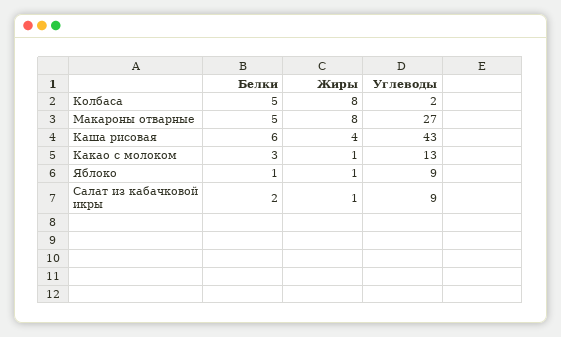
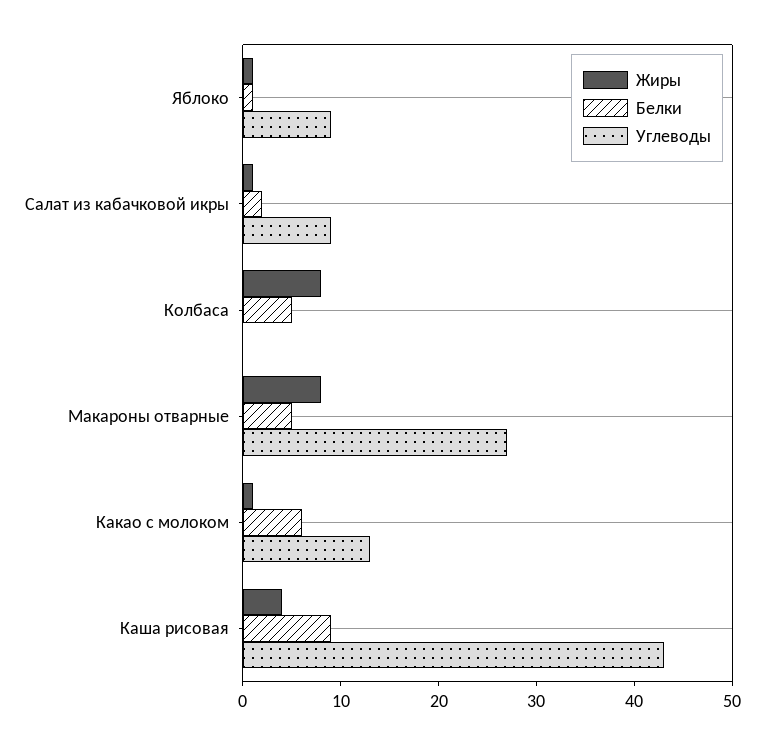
  {
    "Белки": {
      "Колбаса": 5,
      "Макароны отварные": 5,
-     "Каша рисовая": 6,
+     "Каша рисовая": 9,
-     "Какао с молоком": 3,
+     "Какао с молоком": 6,
      "Яблоко": 1,
      "Салат из кабачковой икры": 2
    },
    "Жиры": {
      "Колбаса": 8,
      "Макароны отварные": 8,
      "Каша рисовая": 4,
      "Какао с молоком": 1,
      "Яблоко": 1,
      "Салат из кабачковой икры": 1
    },
    "Углеводы": {
-     "Колбаса": 2,
+     "Колбаса": 0,
      "Макароны отварные": 27,
      "Каша рисовая": 43,
      "Какао с молоком": 13,
      "Яблоко": 9,
      "Салат из кабачковой икры": 9
    }
  }

